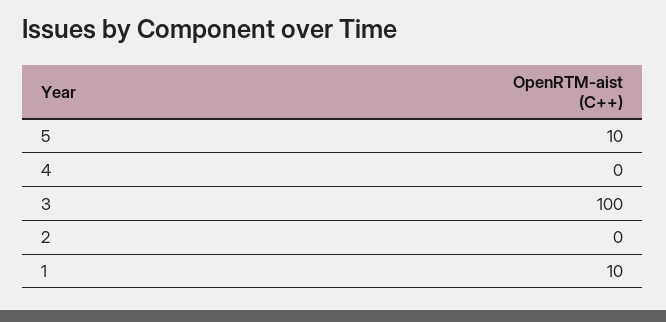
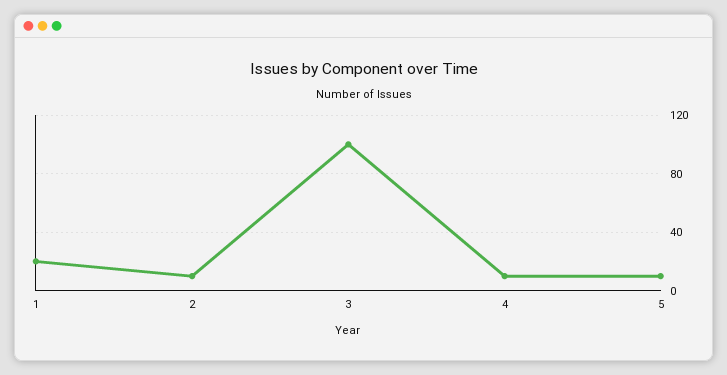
  {
    "5": 10,
-   "4": 0,
+   "4": 10,
    "3": 100,
-   "2": 0,
+   "2": 10,
-   "1": 10
+   "1": 20
  }

